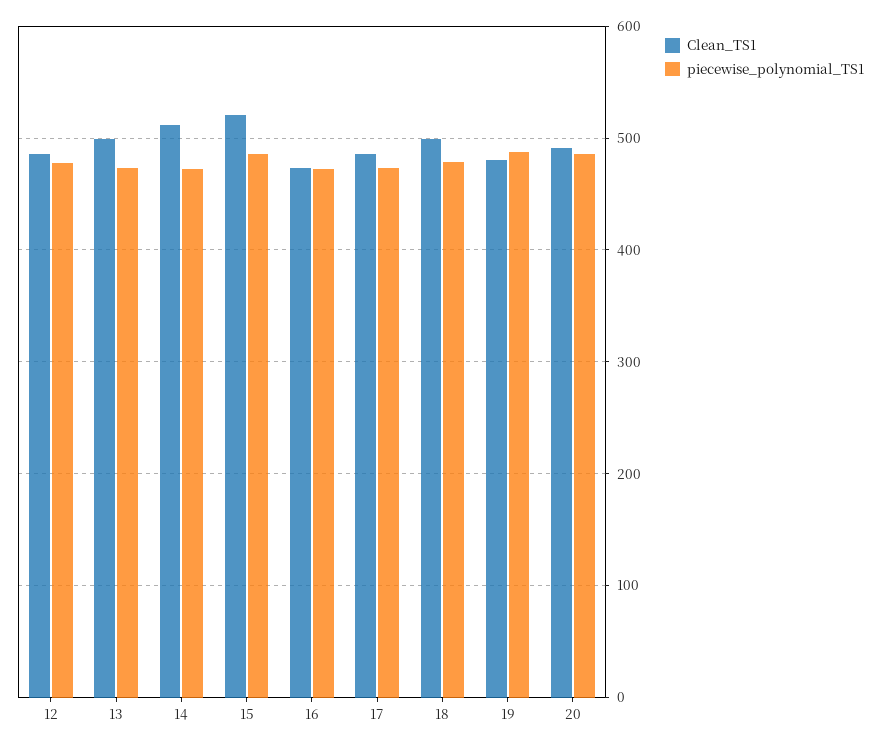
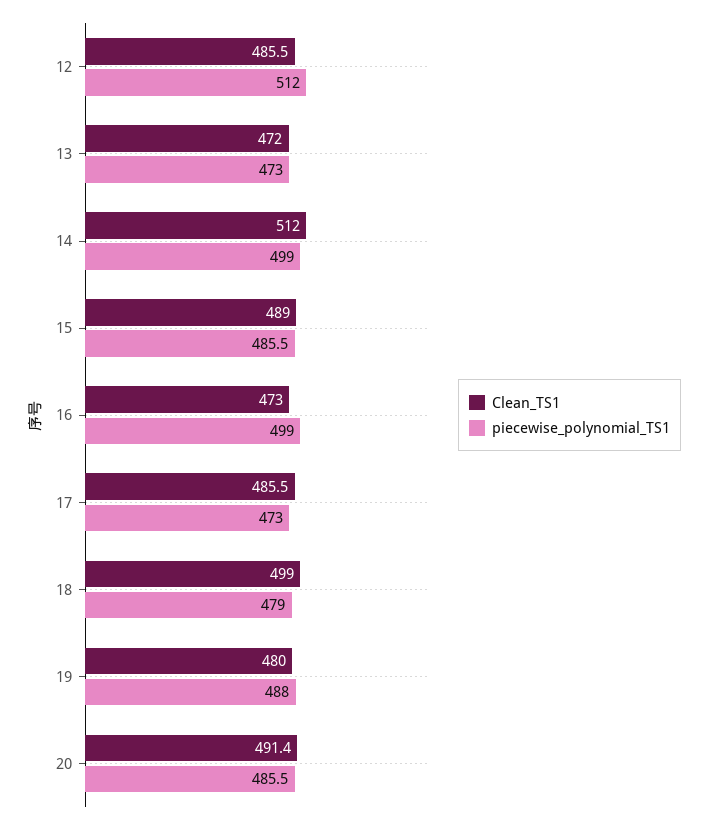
  {
    "Clean_TS1": {
      "12": 485.5,
-     "13": 500,
+     "13": 472,
      "14": 512,
-     "15": 520,
+     "15": 489,
      "16": 473,
      "17": 485.5,
      "18": 499,
      "19": 480,
      "20": 491.4
    },
    "piecewise_polynomial_TS1": {
-     "12": 480,
+     "12": 512,
      "13": 473,
-     "14": 470,
+     "14": 499,
      "15": 485.5,
-     "16": 470,
+     "16": 499,
      "17": 473,
      "18": 479,
      "19": 488,
      "20": 485.5
    }
  }

